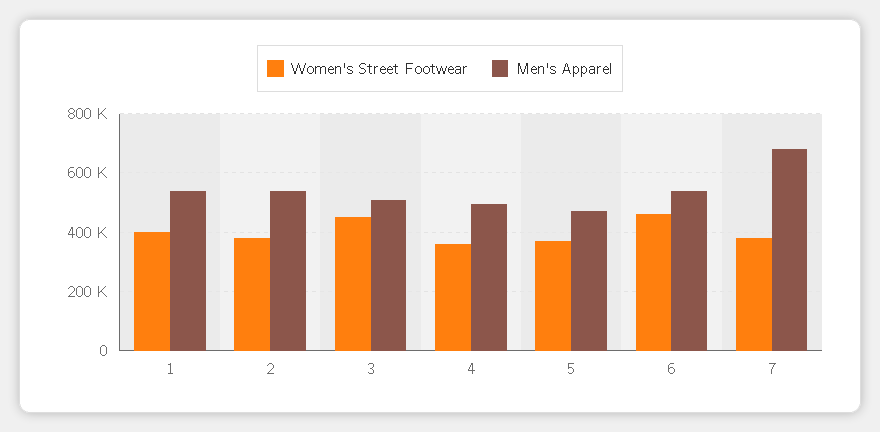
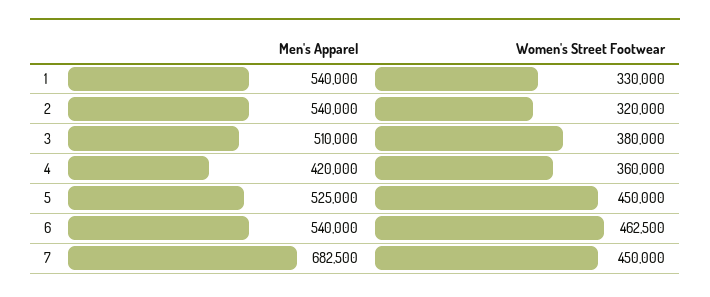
  {
    "Women's Street Footwear": {
-     "1": 400000,
+     "1": 330000,
-     "2": 375000,
+     "2": 320000,
-     "3": 450000,
+     "3": 380000,
      "4": 360000,
-     "5": 375000,
+     "5": 450000,
      "6": 462500,
-     "7": 375000
+     "7": 450000
    },
    "Men's Apparel": {
      "1": 540000,
      "2": 540000,
      "3": 510000,
-     "4": 500000,
+     "4": 420000,
-     "5": 475000,
+     "5": 525000,
      "6": 540000,
      "7": 682500
    }
  }

